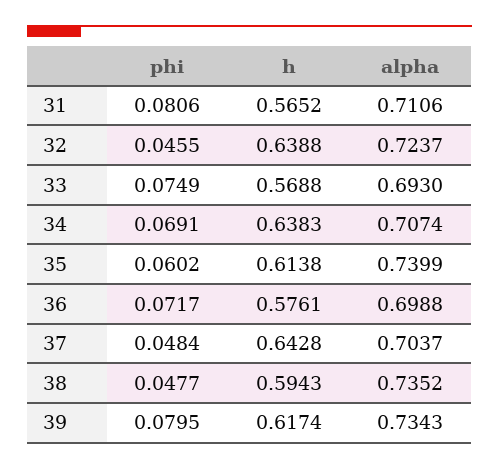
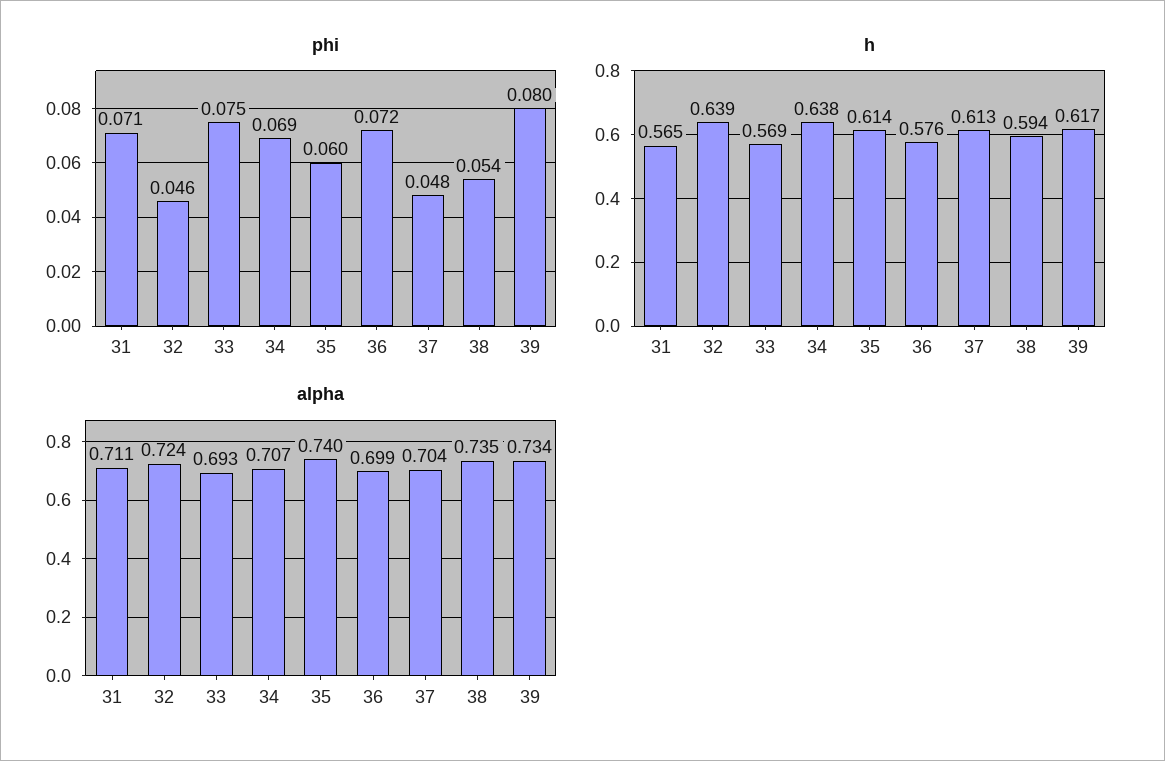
  {
    "phi": {
-     "31": 0.0806,
+     "31": 0.071,
      "32": 0.0455,
      "33": 0.0749,
      "34": 0.0691,
      "35": 0.0602,
      "36": 0.0717,
      "37": 0.0484,
-     "38": 0.0477,
+     "38": 0.054,
      "39": 0.0795
    },
    "h": {
      "31": 0.5652,
      "32": 0.6388,
      "33": 0.5688,
      "34": 0.6383,
      "35": 0.6138,
      "36": 0.5761,
-     "37": 0.6428,
+     "37": 0.613,
      "38": 0.5943,
      "39": 0.6174
    },
    "alpha": {
      "31": 0.7106,
      "32": 0.7237,
      "33": 0.693,
      "34": 0.7074,
      "35": 0.7399,
      "36": 0.6988,
      "37": 0.7037,
      "38": 0.7352,
      "39": 0.7343
    }
  }

